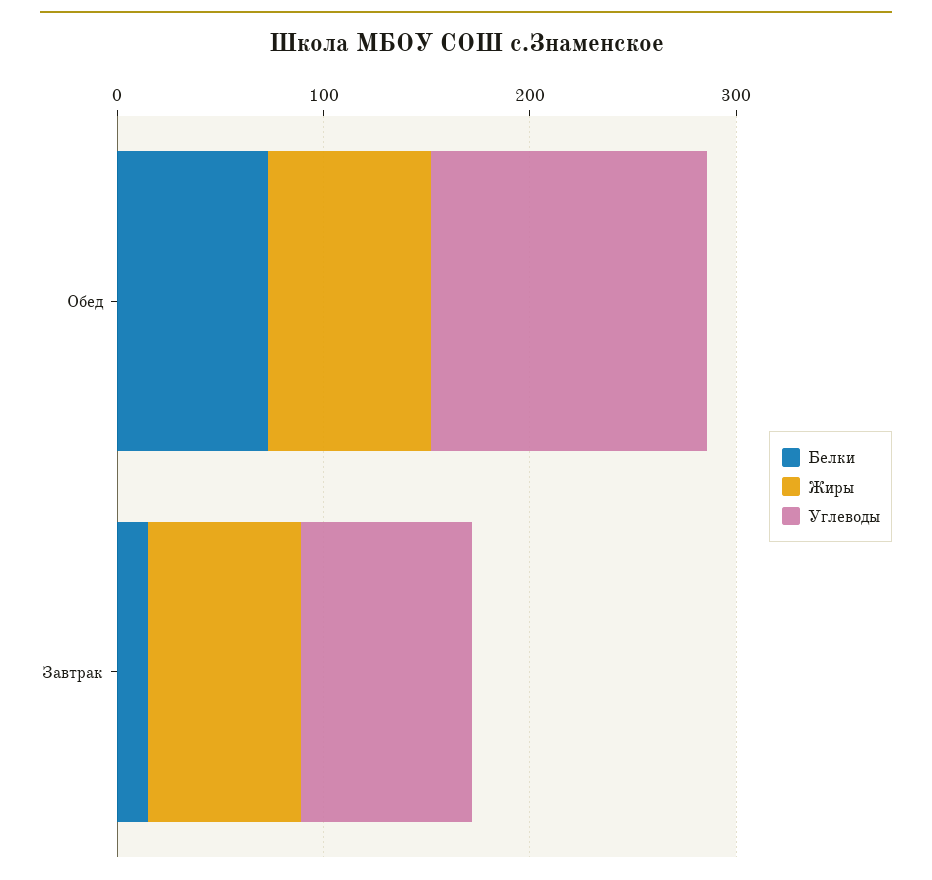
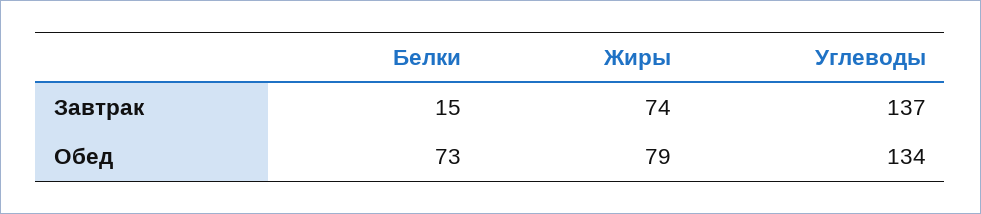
  {
    "Белки": {
      "Обед": 73,
      "Завтрак": 15
    },
    "Жиры": {
      "Обед": 79,
      "Завтрак": 74
    },
    "Углеводы": {
      "Обед": 134,
-     "Завтрак": 80
+     "Завтрак": 137
    }
  }

